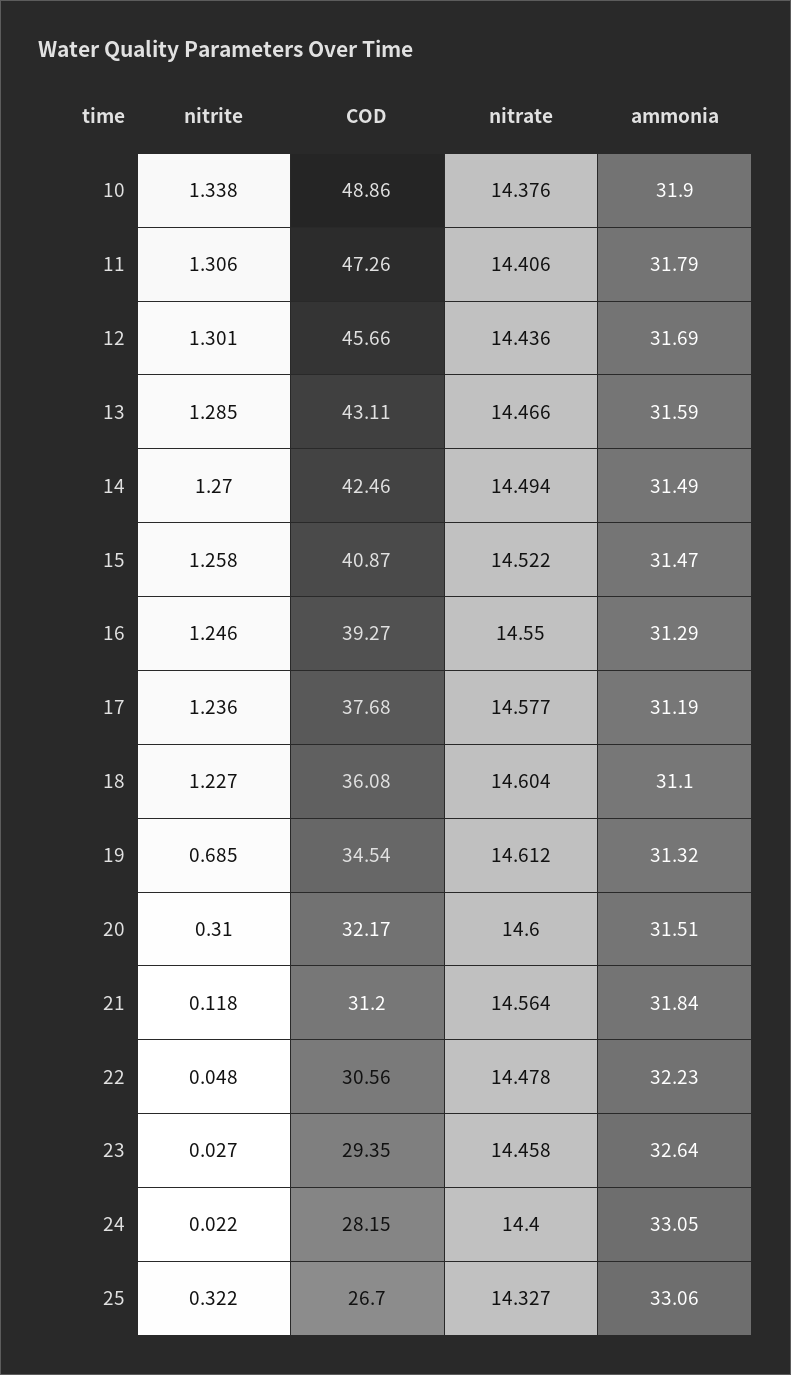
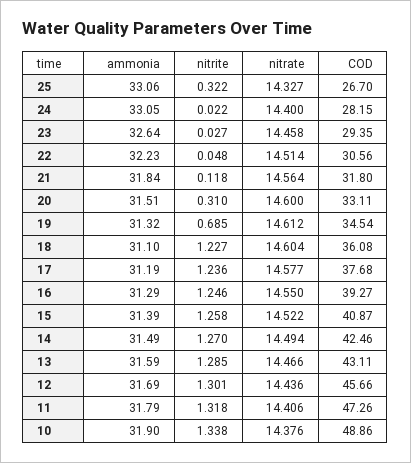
  {
    "nitrite": {
      "10": 1.338,
-     "11": 1.306,
+     "11": 1.318,
      "12": 1.301,
      "13": 1.285,
      "14": 1.27,
      "15": 1.258,
      "16": 1.246,
      "17": 1.236,
      "18": 1.227,
      "19": 0.685,
      "20": 0.31,
      "21": 0.118,
      "22": 0.048,
      "23": 0.027,
      "24": 0.022,
      "25": 0.322
    },
    "COD": {
      "10": 48.86,
      "11": 47.26,
      "12": 45.66,
      "13": 43.11,
      "14": 42.46,
      "15": 40.87,
      "16": 39.27,
      "17": 37.68,
      "18": 36.08,
      "19": 34.54,
-     "20": 32.17,
+     "20": 33.11,
-     "21": 31.2,
+     "21": 31.8,
      "22": 30.56,
      "23": 29.35,
      "24": 28.15,
      "25": 26.7
    },
    "nitrate": {
      "10": 14.376,
      "11": 14.406,
      "12": 14.436,
      "13": 14.466,
      "14": 14.494,
      "15": 14.522,
      "16": 14.55,
      "17": 14.577,
      "18": 14.604,
      "19": 14.612,
      "20": 14.6,
      "21": 14.564,
-     "22": 14.478,
+     "22": 14.514,
      "23": 14.458,
      "24": 14.4,
      "25": 14.327
    },
    "ammonia": {
      "10": 31.9,
      "11": 31.79,
      "12": 31.69,
      "13": 31.59,
      "14": 31.49,
-     "15": 31.47,
+     "15": 31.39,
      "16": 31.29,
      "17": 31.19,
      "18": 31.1,
      "19": 31.32,
      "20": 31.51,
      "21": 31.84,
      "22": 32.23,
      "23": 32.64,
      "24": 33.05,
      "25": 33.06
    }
  }

